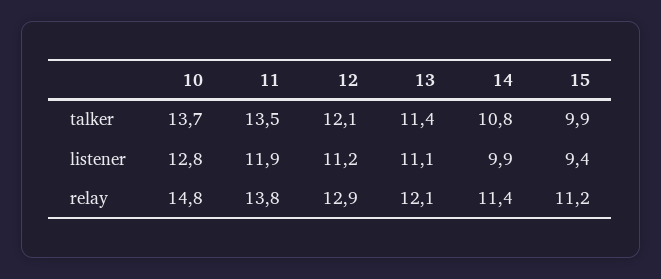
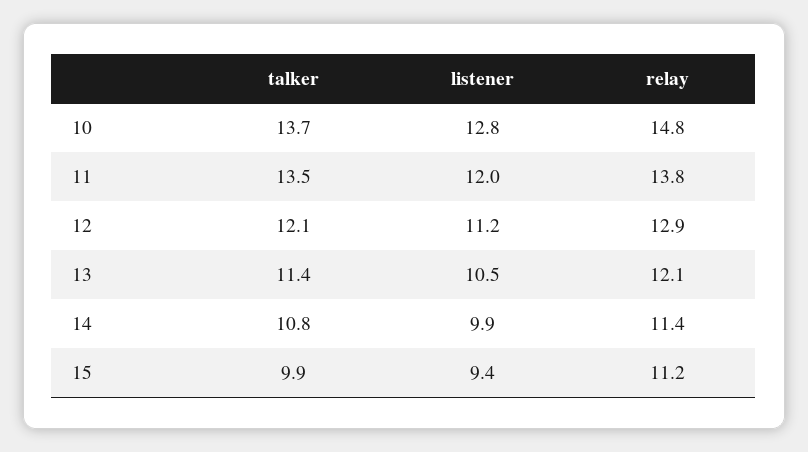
  {
    "10": {
      "talker": 13.7,
      "listener": 12.8,
      "relay": 14.8
    },
    "11": {
      "talker": 13.5,
-     "listener": 11.9,
+     "listener": 12,
      "relay": 13.8
    },
    "12": {
      "talker": 12.1,
      "listener": 11.2,
      "relay": 12.9
    },
    "13": {
      "talker": 11.4,
-     "listener": 11.1,
+     "listener": 10.5,
      "relay": 12.1
    },
    "14": {
      "talker": 10.8,
      "listener": 9.9,
      "relay": 11.4
    },
    "15": {
      "talker": 9.9,
      "listener": 9.4,
      "relay": 11.2
    }
  }

